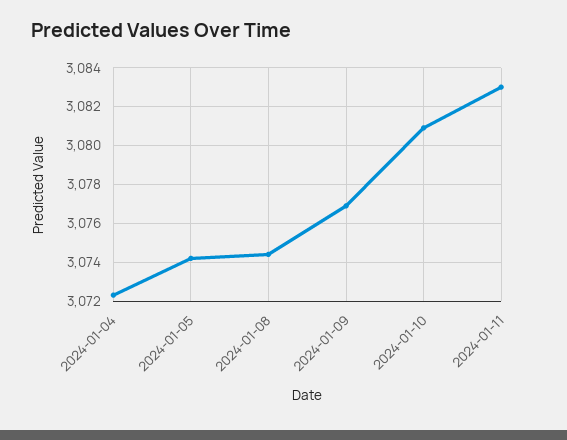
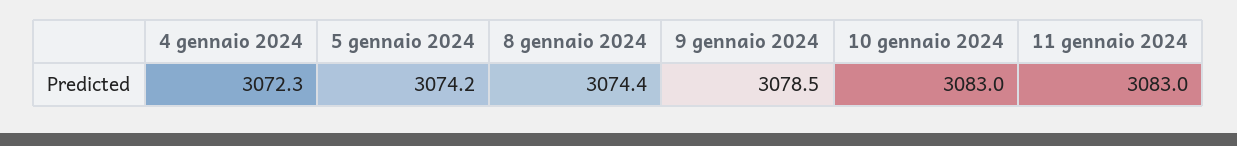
  {
    "2024-01-04": 3072.3,
    "2024-01-05": 3074.2,
    "2024-01-08": 3074.4,
-   "2024-01-09": 3077,
+   "2024-01-09": 3078.5,
-   "2024-01-10": 3081,
+   "2024-01-10": 3083,
    "2024-01-11": 3083
  }

